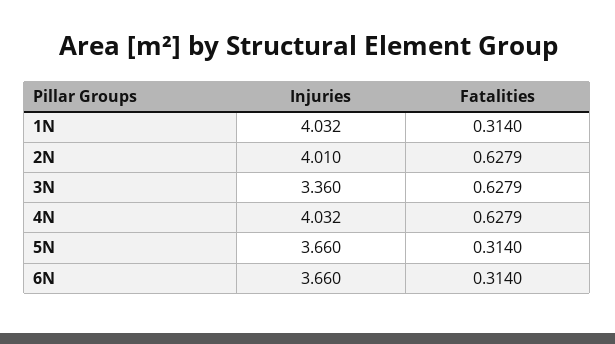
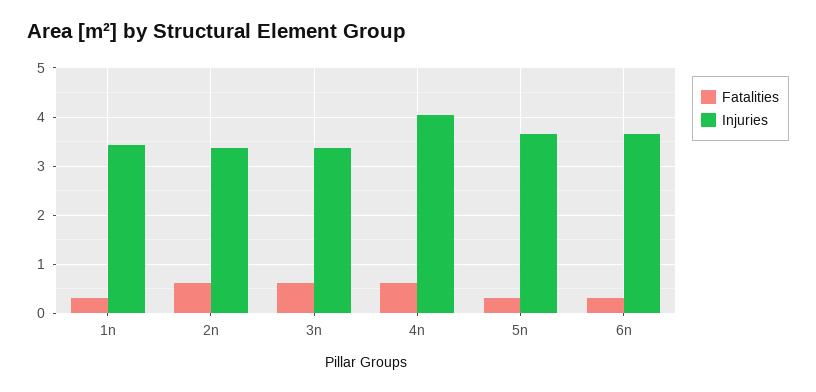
  {
    "Injuries": {
-     "1N": 4.032,
+     "1N": 3.4,
-     "2N": 4.01,
+     "2N": 3.4,
      "3N": 3.36,
      "4N": 4.032,
      "5N": 3.66,
      "6N": 3.66
    },
    "Fatalities": {
      "1N": 0.314,
      "2N": 0.6279,
      "3N": 0.6279,
      "4N": 0.6279,
      "5N": 0.314,
      "6N": 0.314
    }
  }

